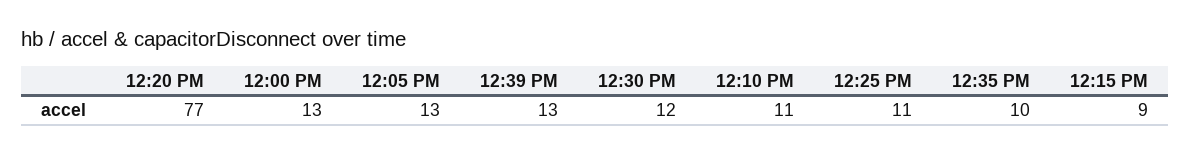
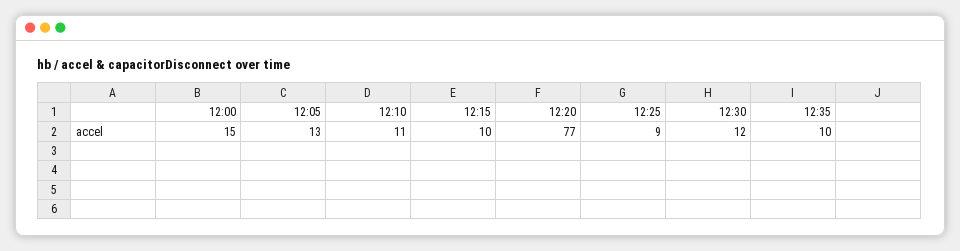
  {
    "12:20 PM": 77,
-   "12:00 PM": 13,
+   "12:00 PM": 15,
    "12:05 PM": 13,
-   "12:39 PM": 13,
    "12:30 PM": 12,
    "12:10 PM": 11,
-   "12:25 PM": 11,
+   "12:25 PM": 9,
    "12:35 PM": 10,
-   "12:15 PM": 9
+   "12:15 PM": 10
  }

